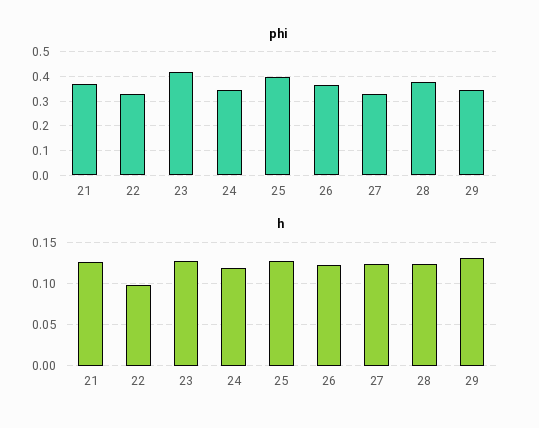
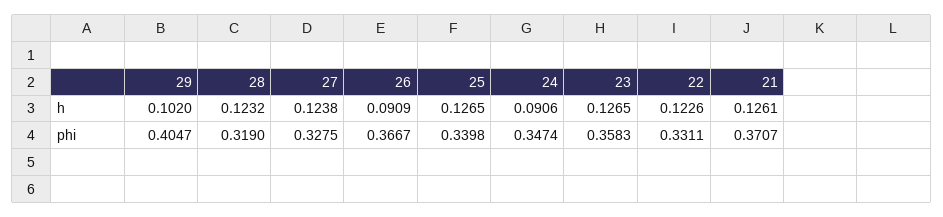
  {
    "phi": {
      "21": 0.3707,
      "22": 0.3311,
-     "23": 0.425,
+     "23": 0.3583,
      "24": 0.3474,
-     "25": 0.4,
+     "25": 0.3398,
      "26": 0.3667,
      "27": 0.3275,
-     "28": 0.375,
+     "28": 0.319,
-     "29": 0.35
+     "29": 0.4047
    },
    "h": {
      "21": 0.1261,
-     "22": 0.1,
+     "22": 0.1226,
      "23": 0.1265,
-     "24": 0.12,
+     "24": 0.0906,
      "25": 0.1265,
-     "26": 0.12,
+     "26": 0.0909,
      "27": 0.1238,
      "28": 0.1232,
-     "29": 0.13
+     "29": 0.102
    }
  }

